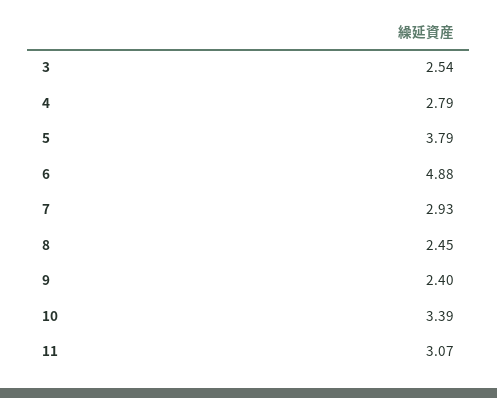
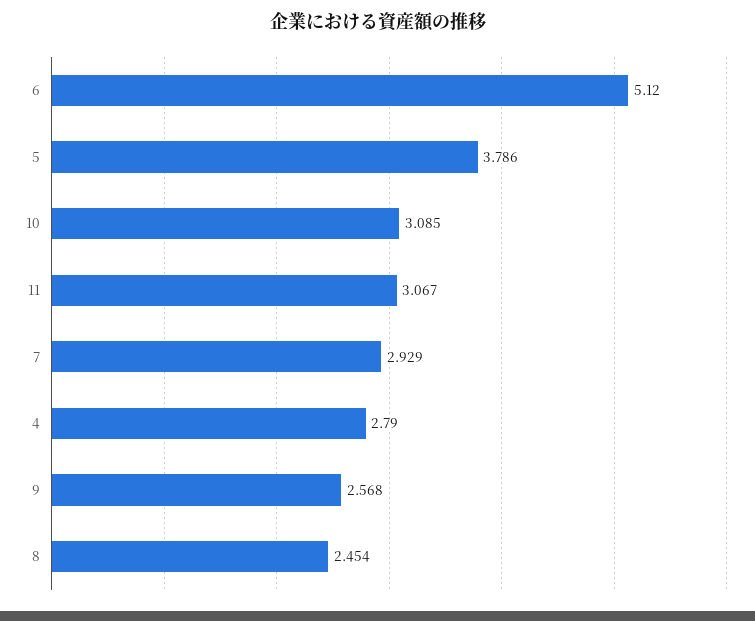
  {
-   "3": 2.54,
    "4": 2.79,
    "5": 3.786,
-   "6": 4.88,
+   "6": 5.12,
    "7": 2.929,
    "8": 2.454,
-   "9": 2.4,
+   "9": 2.568,
-   "10": 3.39,
+   "10": 3.085,
    "11": 3.067
  }

